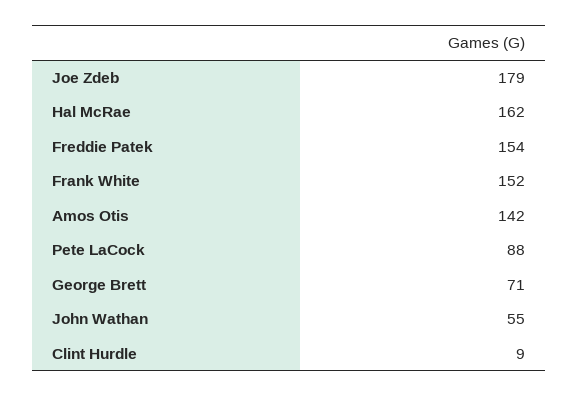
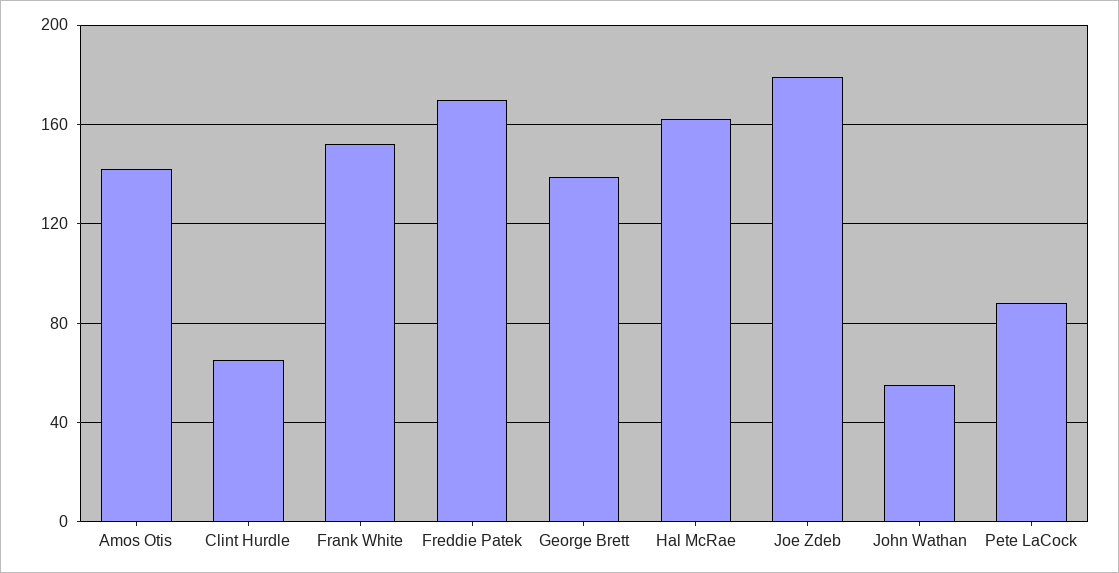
  {
    "Joe Zdeb": 179,
    "Hal McRae": 162,
-   "Freddie Patek": 154,
+   "Freddie Patek": 170,
    "Frank White": 152,
    "Amos Otis": 142,
    "Pete LaCock": 88,
-   "George Brett": 71,
+   "George Brett": 140,
    "John Wathan": 55,
-   "Clint Hurdle": 9
+   "Clint Hurdle": 65
  }

